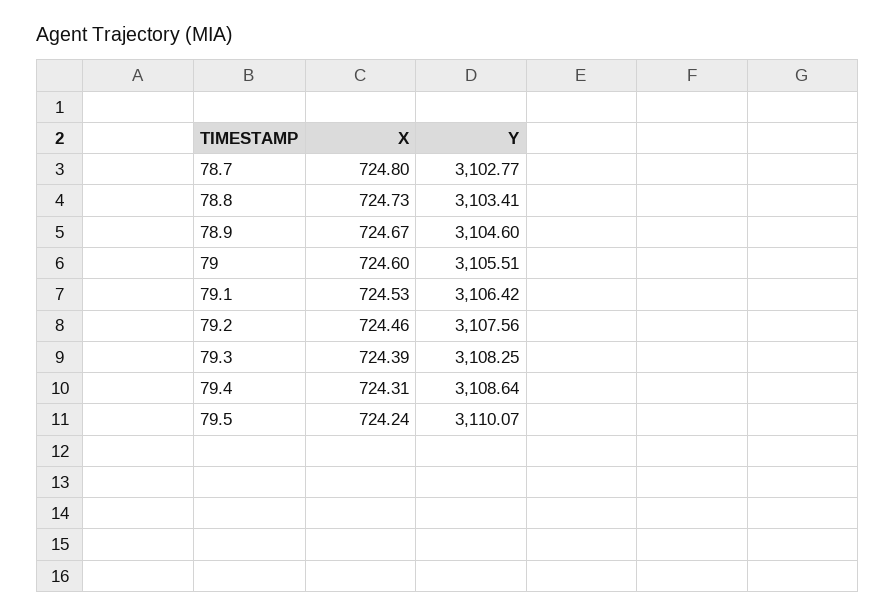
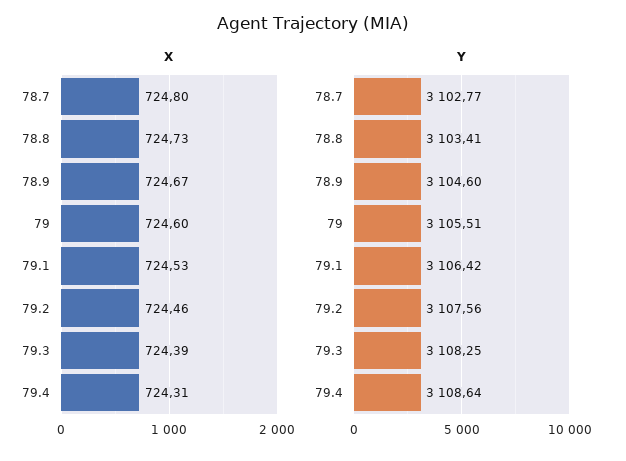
  {
    "X": {
      "78.7": 724.8,
      "78.8": 724.73,
      "78.9": 724.67,
      "79": 724.6,
      "79.1": 724.53,
      "79.2": 724.46,
      "79.3": 724.39,
-     "79.4": 724.31,
+     "79.4": 724.31
-     "79.5": 724.24
    },
    "Y": {
      "78.7": 3102.77,
      "78.8": 3103.41,
      "78.9": 3104.6,
      "79": 3105.51,
      "79.1": 3106.42,
      "79.2": 3107.56,
      "79.3": 3108.25,
-     "79.4": 3108.64,
+     "79.4": 3108.64
-     "79.5": 3110.07
    }
  }

